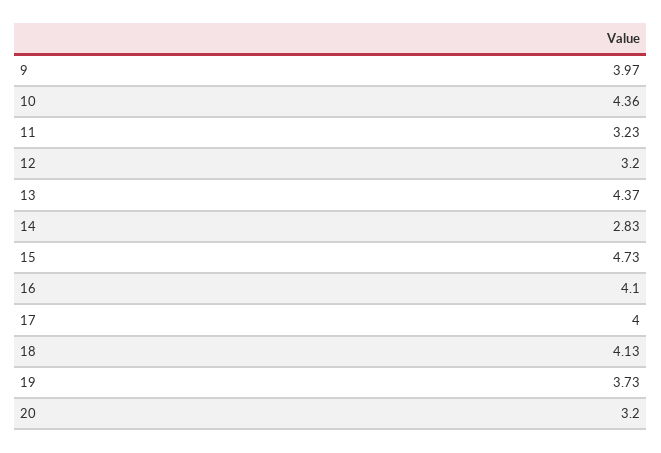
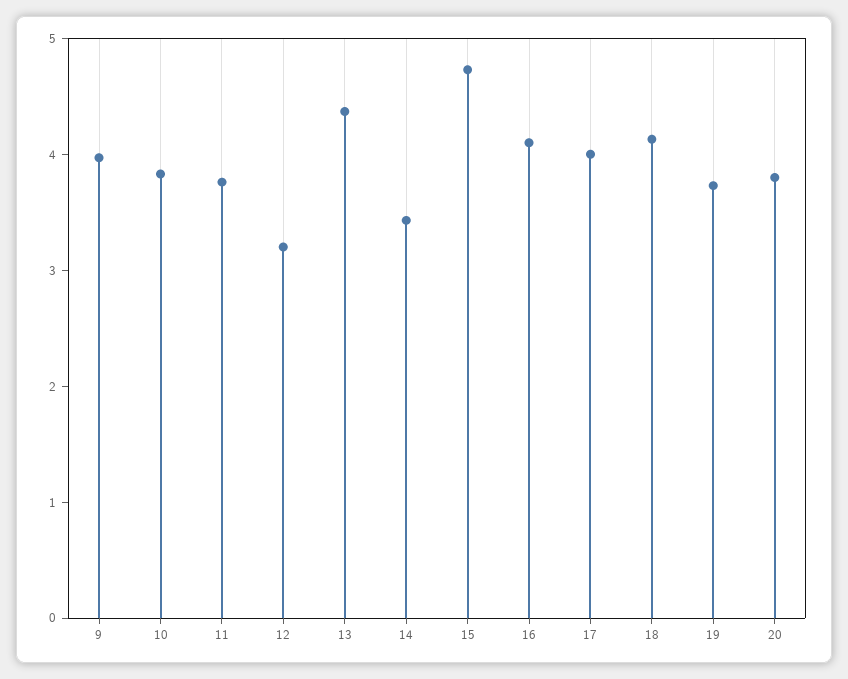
  {
    "9": 3.97,
-   "10": 4.36,
+   "10": 3.8,
-   "11": 3.23,
+   "11": 3.8,
    "12": 3.2,
    "13": 4.37,
-   "14": 2.83,
+   "14": 3.4,
    "15": 4.73,
    "16": 4.1,
    "17": 4,
    "18": 4.13,
    "19": 3.73,
-   "20": 3.2
+   "20": 3.8
  }

